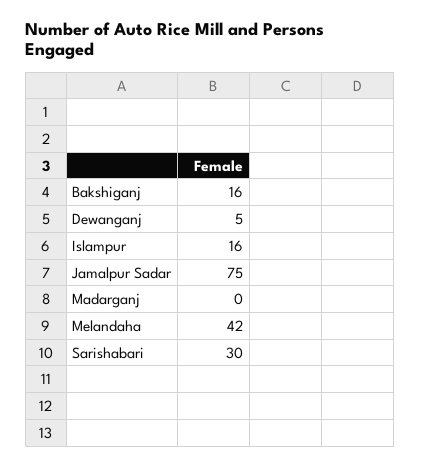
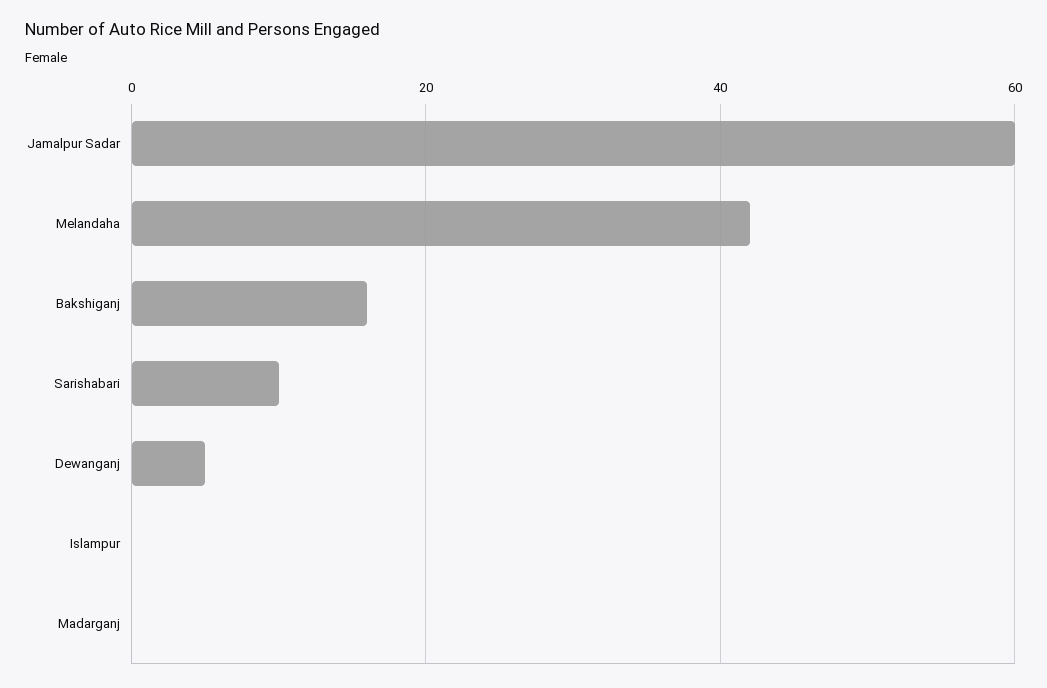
  {
    "Bakshiganj": 16,
    "Dewanganj": 5,
-   "Islampur": 16,
+   "Islampur": 0,
-   "Jamalpur Sadar": 75,
+   "Jamalpur Sadar": 60,
    "Madarganj": 0,
    "Melandaha": 42,
-   "Sarishabari": 30
+   "Sarishabari": 10
  }

